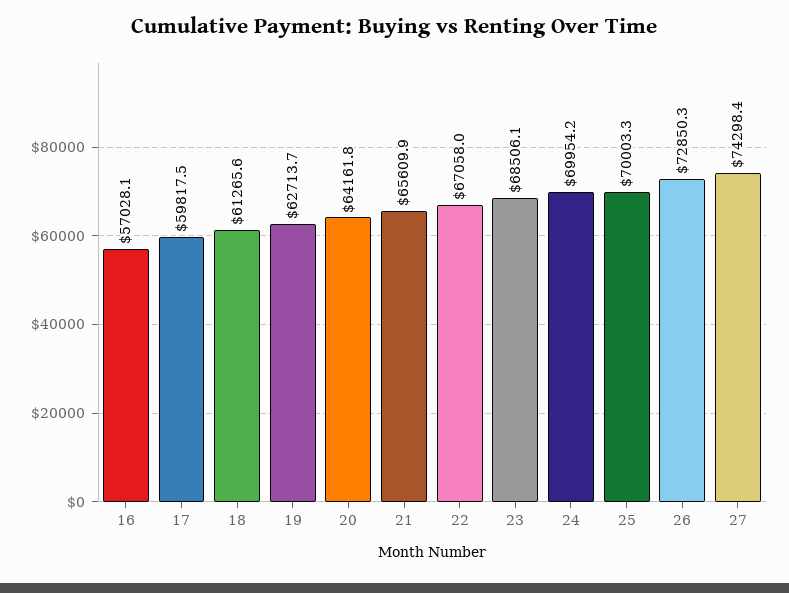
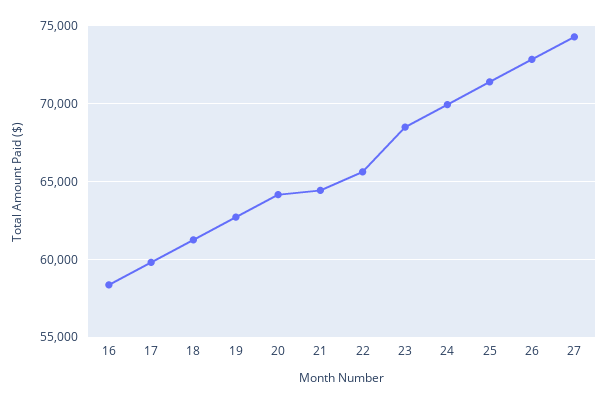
  {
-   "16": 57028.1,
+   "16": 58500,
    "17": 59817.5,
    "18": 61265.6,
    "19": 62713.7,
    "20": 64161.8,
-   "21": 65609.9,
+   "21": 64500,
-   "22": 67058,
+   "22": 65500,
    "23": 68506.1,
    "24": 69954.2,
-   "25": 70003.3,
+   "25": 71500,
    "26": 72850.3,
    "27": 74298.4
  }

